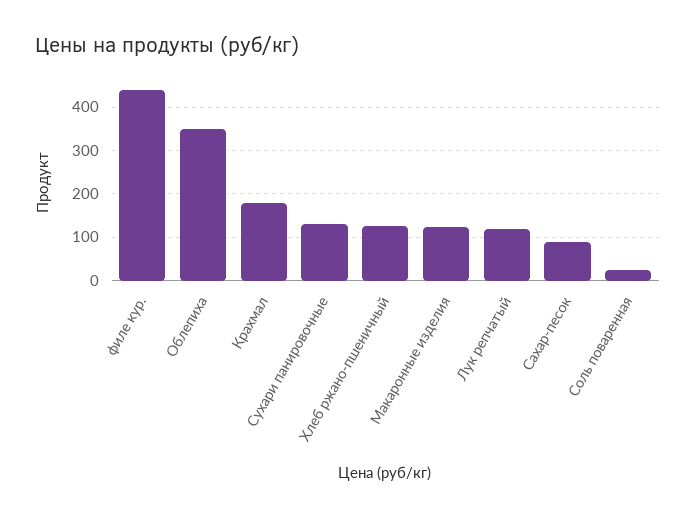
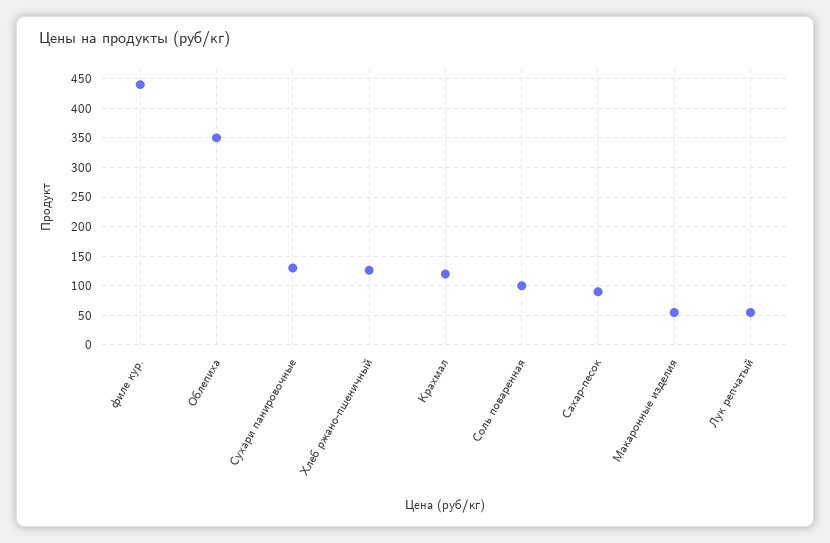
  {
    "филе кур.": 440,
    "Облепиха": 360,
-   "Крахмал": 180,
+   "Крахмал": 125,
    "Сухари панировочные": 140,
    "Хлеб ржано-пшеничный": 120,
-   "Макаронные изделия": 120,
+   "Макаронные изделия": 50,
-   "Лук репчатый": 120,
+   "Лук репчатый": 50,
    "Сахар-песок": 100,
-   "Соль поваренная": 20
+   "Соль поваренная": 100
  }

